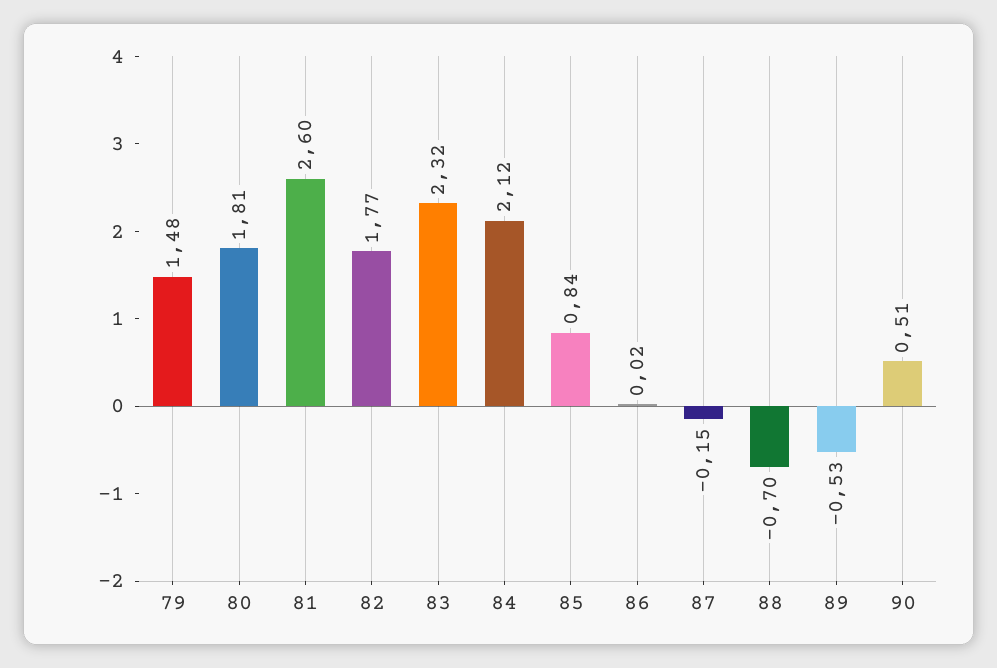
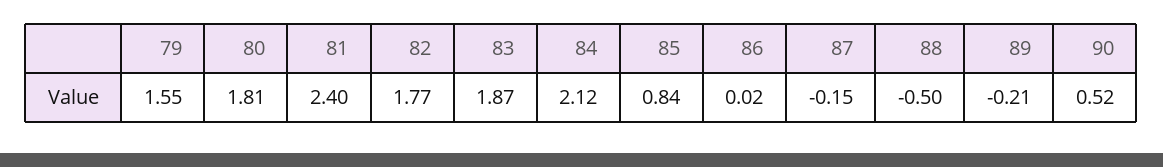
  {
-   "79": 1.48,
+   "79": 1.55,
    "80": 1.81,
-   "81": 2.6,
+   "81": 2.4,
    "82": 1.77,
-   "83": 2.32,
+   "83": 1.87,
    "84": 2.12,
    "85": 0.84,
    "86": 0.02,
    "87": -0.15,
-   "88": -0.7,
+   "88": -0.5,
-   "89": -0.53,
+   "89": -0.21,
-   "90": 0.51
+   "90": 0.52
  }

